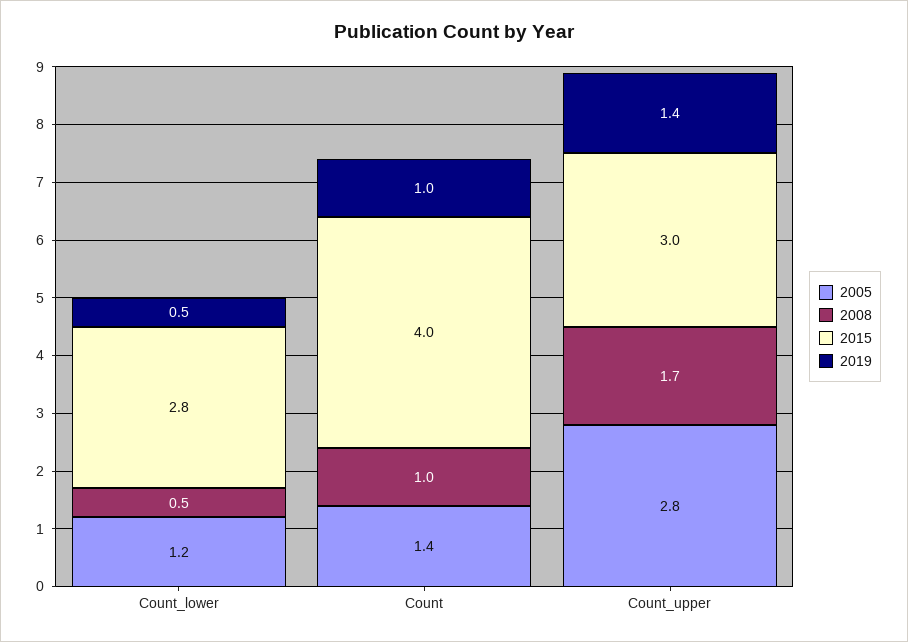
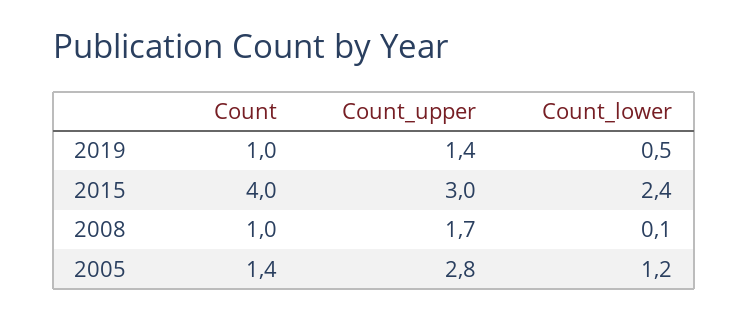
  {
    "2005": {
      "Count_lower": 1.2,
      "Count": 1.4,
      "Count_upper": 2.8
    },
    "2008": {
-     "Count_lower": 0.5,
+     "Count_lower": 0.1,
      "Count": 1,
      "Count_upper": 1.7
    },
    "2015": {
-     "Count_lower": 2.8,
+     "Count_lower": 2.4,
      "Count": 4,
      "Count_upper": 3
    },
    "2019": {
      "Count_lower": 0.5,
      "Count": 1,
      "Count_upper": 1.4
    }
  }

